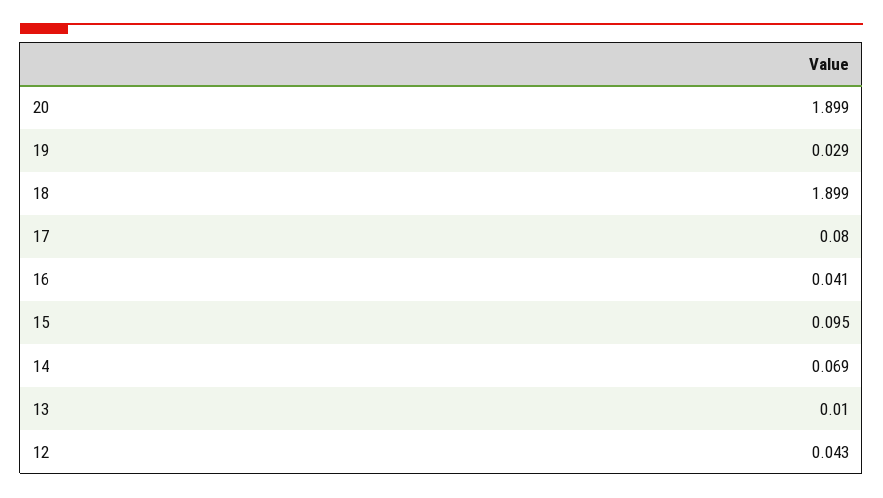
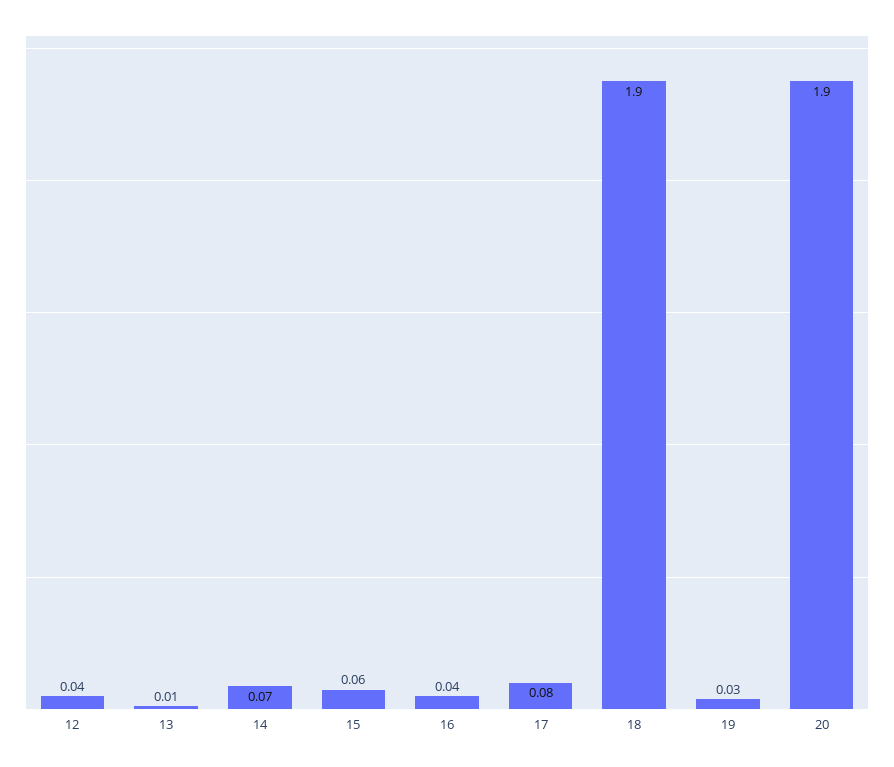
  {
    "20": 1.899,
    "19": 0.029,
    "18": 1.899,
    "17": 0.08,
    "16": 0.041,
-   "15": 0.095,
+   "15": 0.06,
    "14": 0.069,
    "13": 0.01,
    "12": 0.043
  }

